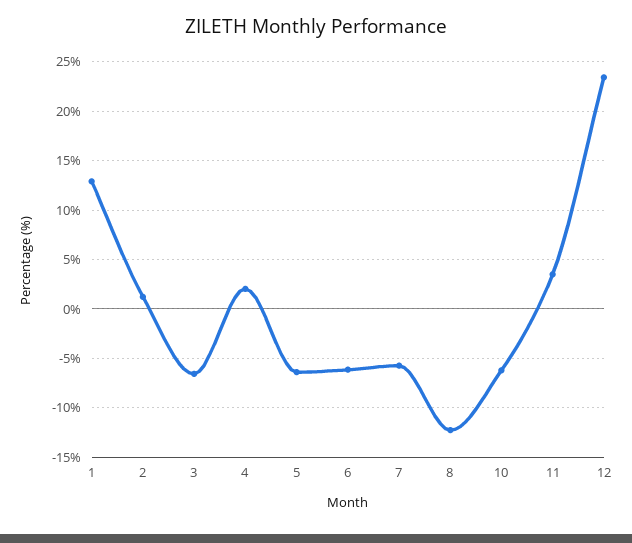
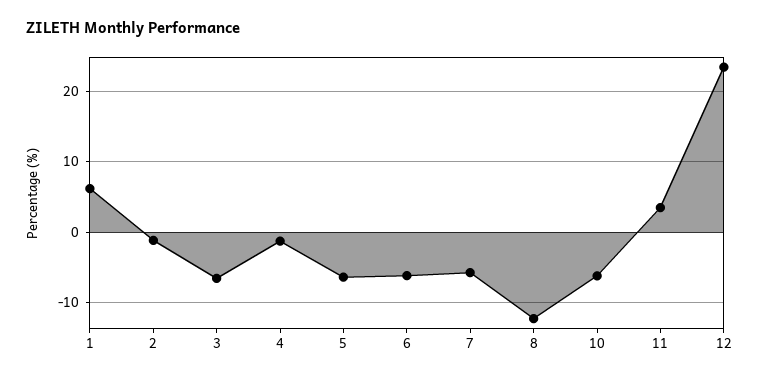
  {
-   "1": 13,
+   "1": 6,
-   "2": 1,
+   "2": -1,
    "3": -7,
-   "4": 2,
+   "4": -1,
    "5": -6,
    "6": -6,
    "7": -6,
    "8": -12,
    "10": -6,
    "11": 4,
    "12": 23
  }

